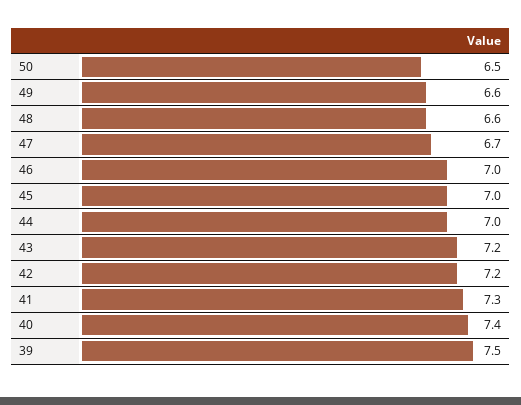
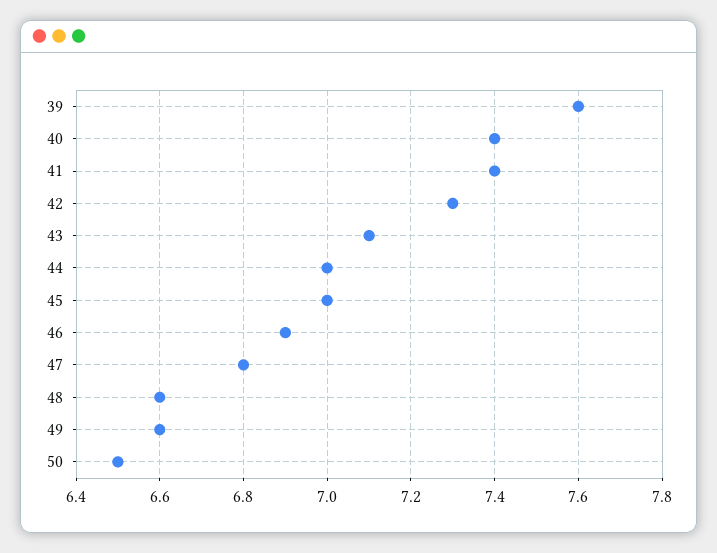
  {
    "50": 6.5,
    "49": 6.6,
    "48": 6.6,
-   "47": 6.7,
+   "47": 6.8,
-   "46": 7,
+   "46": 6.9,
    "45": 7,
    "44": 7,
-   "43": 7.2,
+   "43": 7.1,
-   "42": 7.2,
+   "42": 7.3,
-   "41": 7.3,
+   "41": 7.4,
    "40": 7.4,
-   "39": 7.5
+   "39": 7.6
  }

